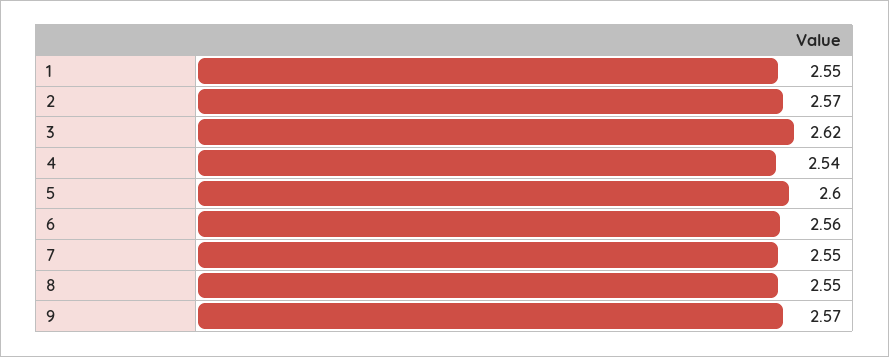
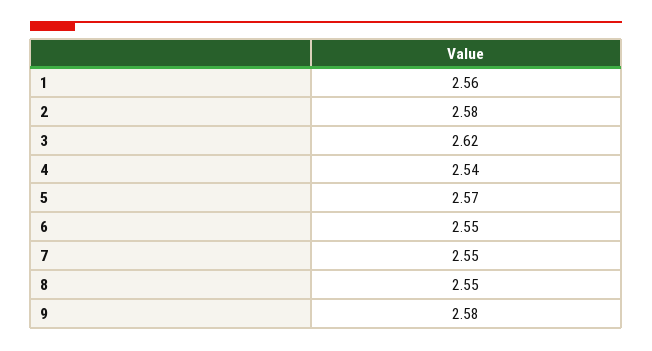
  {
-   "1": 2.55,
+   "1": 2.56,
-   "2": 2.57,
+   "2": 2.58,
    "3": 2.62,
    "4": 2.54,
-   "5": 2.6,
+   "5": 2.57,
-   "6": 2.56,
+   "6": 2.55,
    "7": 2.55,
    "8": 2.55,
-   "9": 2.57
+   "9": 2.58
  }

